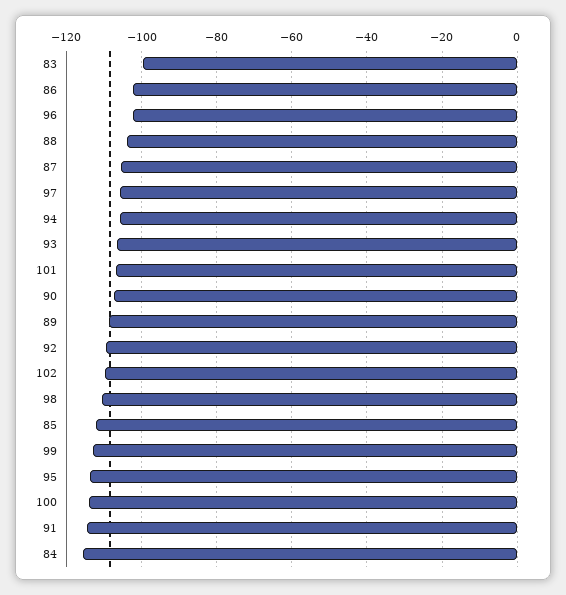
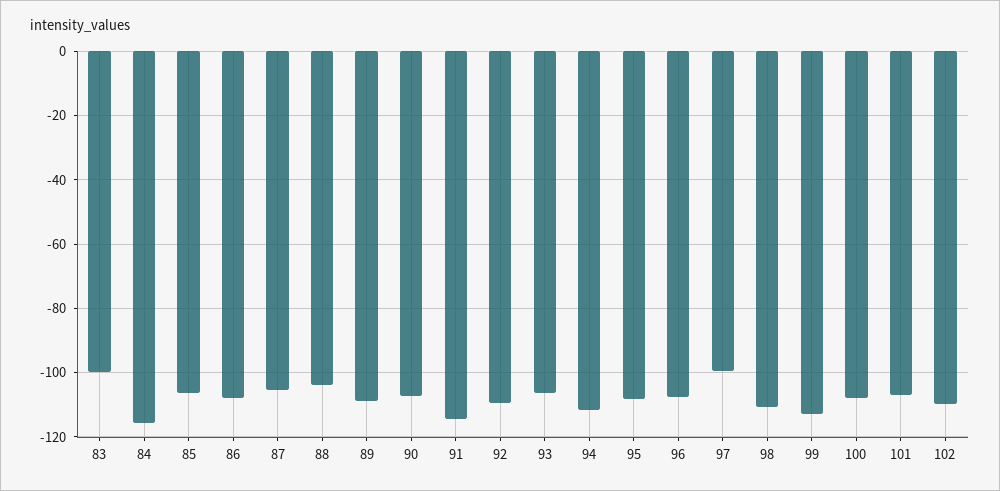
  {
    "83": -100,
-   "86": -102,
+   "86": -108,
-   "96": -102,
+   "96": -108,
    "88": -104,
    "87": -106,
-   "97": -106,
+   "97": -100,
-   "94": -106,
+   "94": -112,
    "93": -106,
    "101": -106,
    "90": -108,
    "89": -108,
    "92": -110,
    "102": -110,
    "98": -110,
-   "85": -112,
+   "85": -106,
    "99": -112,
-   "95": -114,
+   "95": -108,
-   "100": -114,
+   "100": -108,
    "91": -114,
    "84": -116
  }

